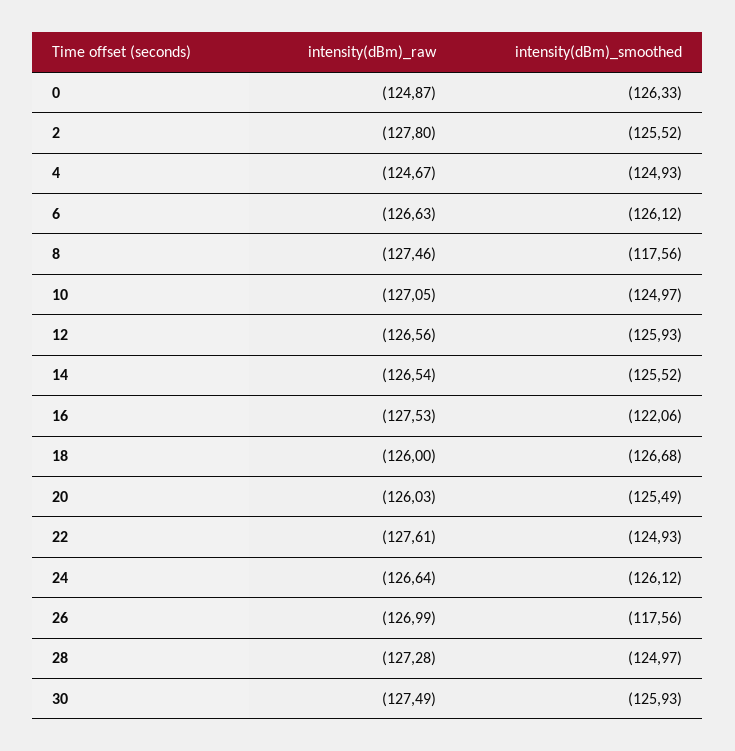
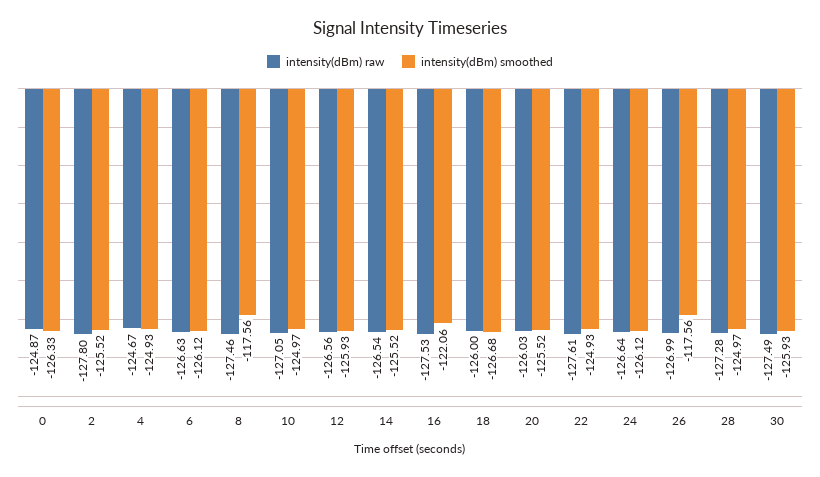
  {
    "intensity(dBm)_raw": {
      "0": -124.87,
      "2": -127.8,
      "4": -124.67,
      "6": -126.63,
      "8": -127.46,
      "10": -127.05,
      "12": -126.56,
      "14": -126.54,
      "16": -127.53,
      "18": -126,
      "20": -126.03,
      "22": -127.61,
      "24": -126.64,
      "26": -126.99,
      "28": -127.28,
      "30": -127.49
    },
    "intensity(dBm)_smoothed": {
      "0": -126.33,
      "2": -125.52,
      "4": -124.93,
      "6": -126.12,
      "8": -117.56,
      "10": -124.97,
      "12": -125.93,
      "14": -125.52,
      "16": -122.06,
      "18": -126.68,
-     "20": -125.49,
+     "20": -125.52,
      "22": -124.93,
      "24": -126.12,
      "26": -117.56,
      "28": -124.97,
      "30": -125.93
    }
  }

